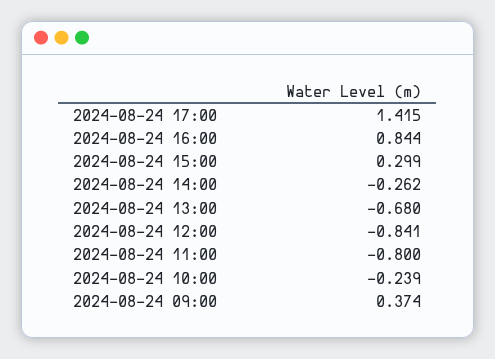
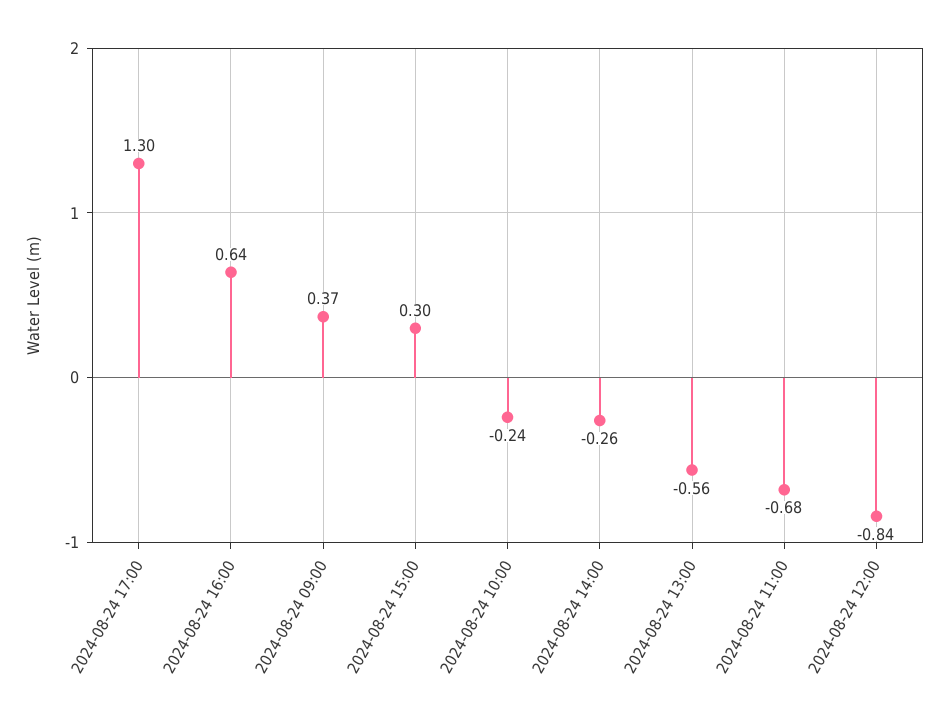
  {
-   "2024-08-24 17:00": 1.415,
+   "2024-08-24 17:00": 1.3,
-   "2024-08-24 16:00": 0.844,
+   "2024-08-24 16:00": 0.64,
    "2024-08-24 15:00": 0.299,
    "2024-08-24 14:00": -0.262,
-   "2024-08-24 13:00": -0.68,
+   "2024-08-24 13:00": -0.56,
    "2024-08-24 12:00": -0.841,
-   "2024-08-24 11:00": -0.8,
+   "2024-08-24 11:00": -0.68,
    "2024-08-24 10:00": -0.239,
    "2024-08-24 09:00": 0.374
  }

